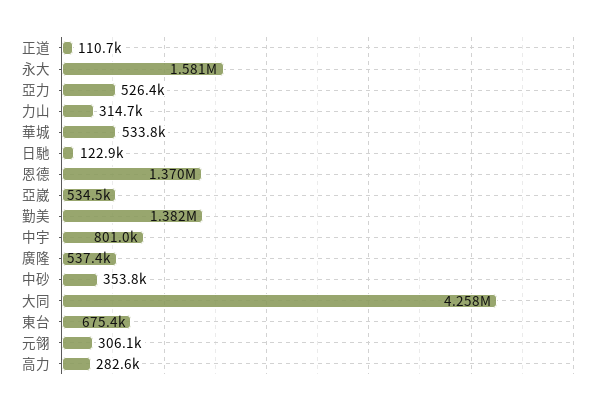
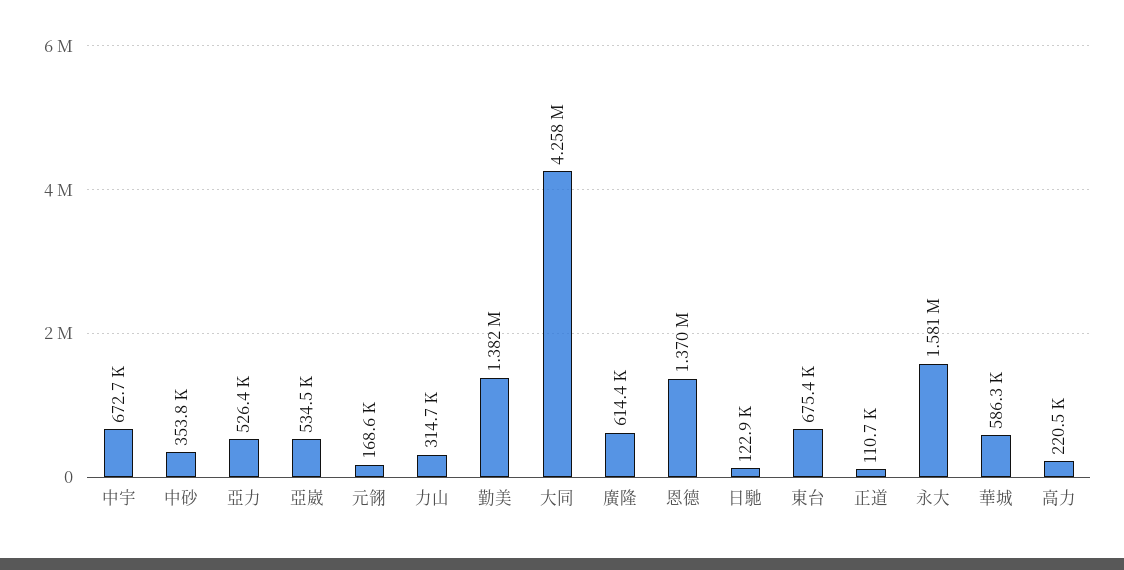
  {
    "正道": 110700,
    "永大": 1581000,
    "亞力": 526400,
    "力山": 314700,
-   "華城": 533800,
+   "華城": 586300,
    "日馳": 122900,
    "恩德": 1370000,
    "亞崴": 534500,
    "勤美": 1382000,
-   "中宇": 801000,
+   "中宇": 672700,
-   "廣隆": 537400,
+   "廣隆": 614400,
    "中砂": 353800,
    "大同": 4258000,
    "東台": 675400,
-   "元翎": 306100,
+   "元翎": 168600,
-   "高力": 282600
+   "高力": 220500
  }

